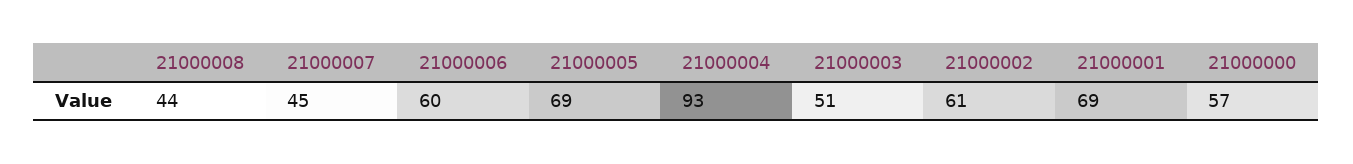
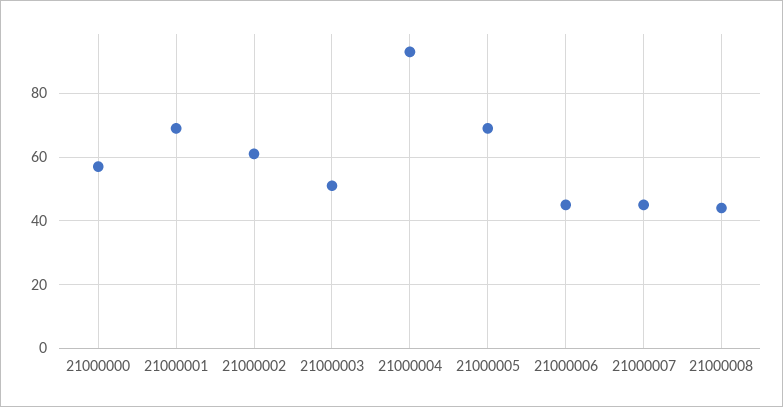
  {
    "21000008": 44,
    "21000007": 45,
-   "21000006": 60,
+   "21000006": 45,
    "21000005": 69,
    "21000004": 93,
    "21000003": 51,
    "21000002": 61,
    "21000001": 69,
    "21000000": 57
  }

